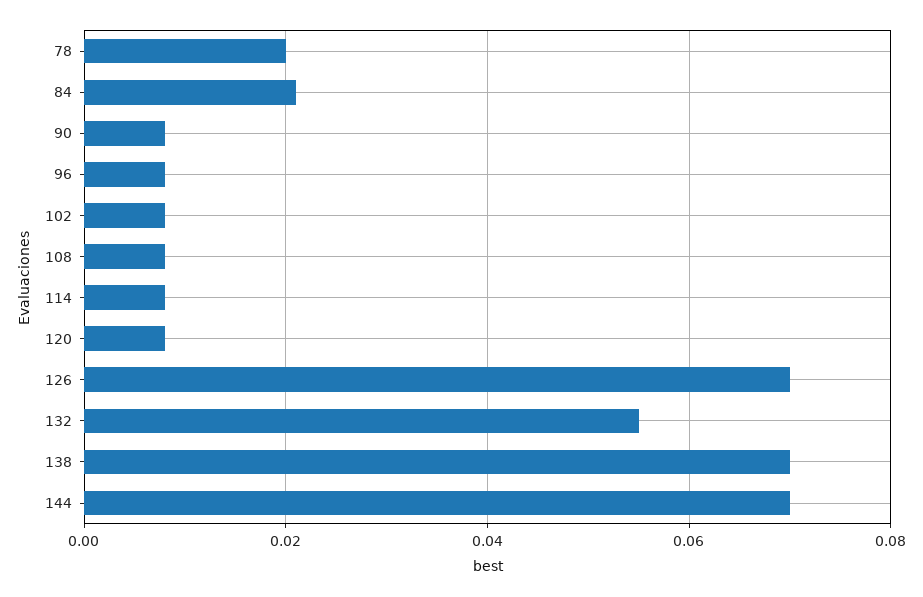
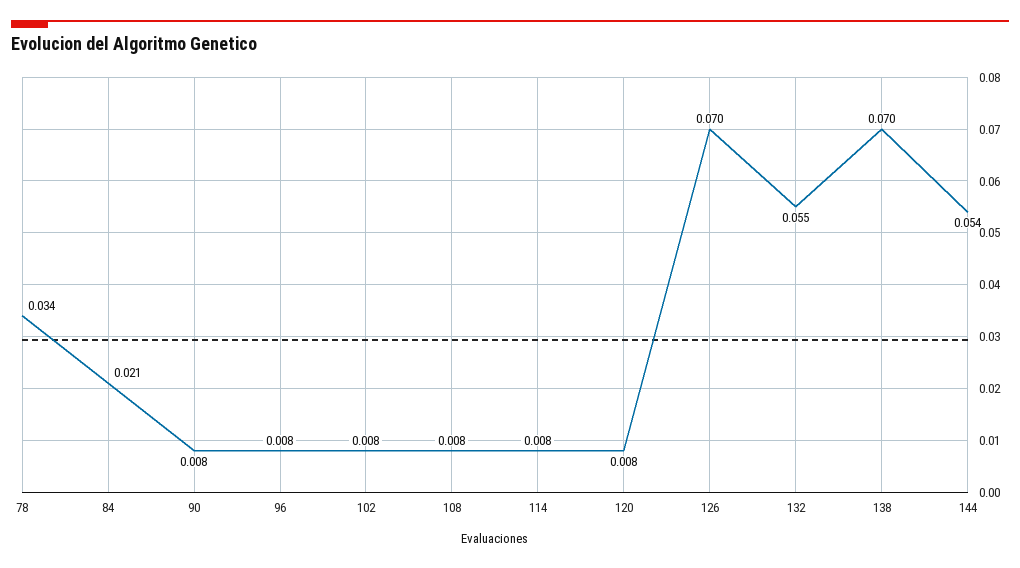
  {
-   "78": 0.02,
+   "78": 0.034,
    "84": 0.021,
    "90": 0.008,
    "96": 0.008,
    "102": 0.008,
    "108": 0.008,
    "114": 0.008,
    "120": 0.008,
    "126": 0.07,
    "132": 0.055,
    "138": 0.07,
-   "144": 0.07
+   "144": 0.054
  }

